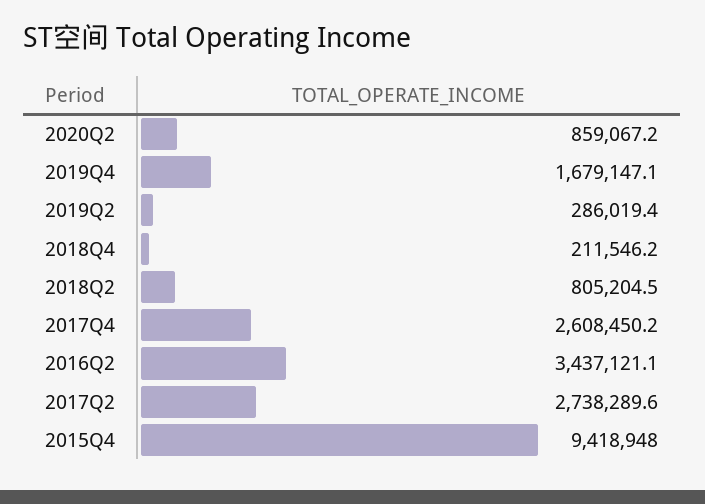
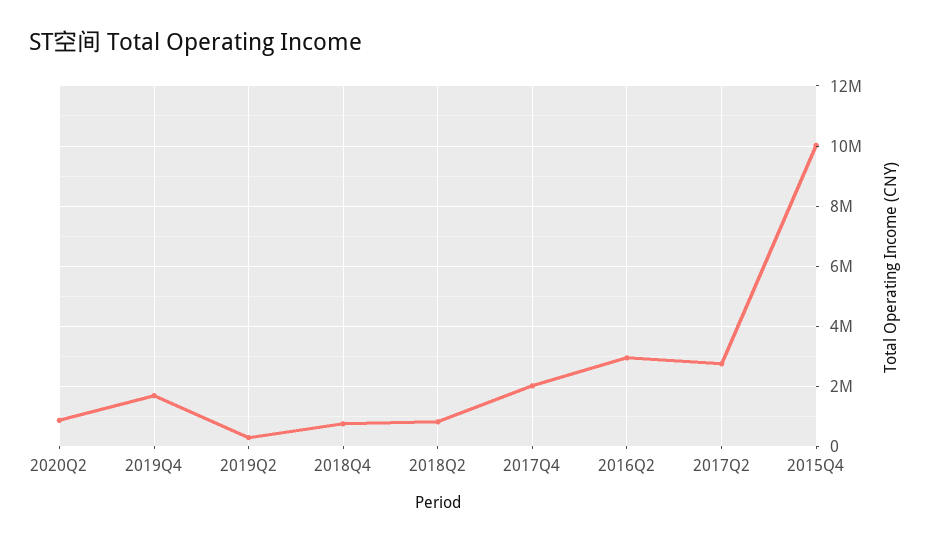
  {
    "2020Q2": 859067.2,
    "2019Q4": 1679147.1,
    "2019Q2": 286019.4,
-   "2018Q4": 211546.2,
+   "2018Q4": 800000,
    "2018Q2": 805204.5,
-   "2017Q4": 2608450.2,
+   "2017Q4": 2000000,
-   "2016Q2": 3437121.1,
+   "2016Q2": 3000000,
    "2017Q2": 2738289.6,
-   "2015Q4": 9418948
+   "2015Q4": 10000000
  }

